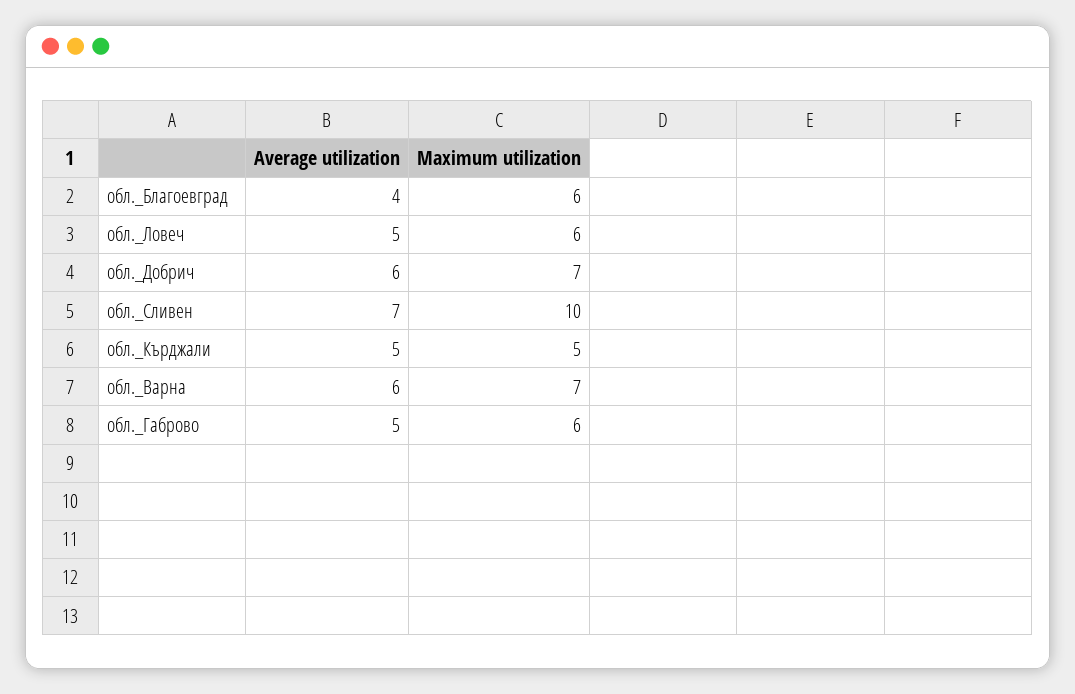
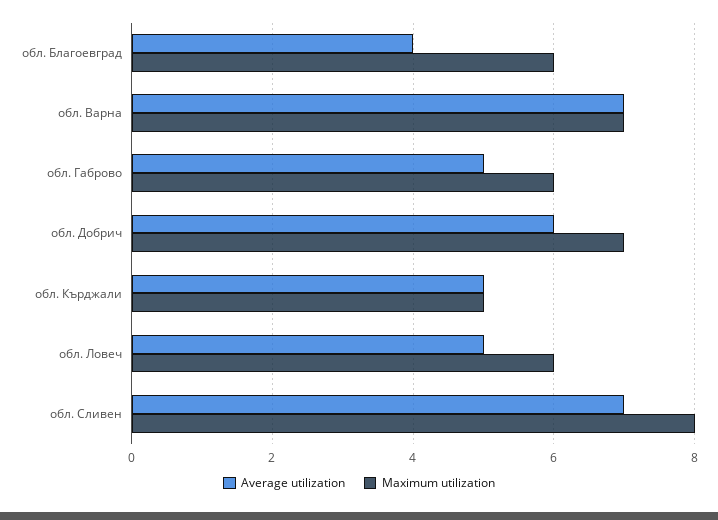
  {
    "Average utilization": {
      "обл._Благоевград": 4,
      "обл._Ловеч": 5,
      "обл._Добрич": 6,
      "обл._Сливен": 7,
      "обл._Кърджали": 5,
-     "обл._Варна": 6,
+     "обл._Варна": 7,
      "обл._Габрово": 5
    },
    "Maximum utilization": {
      "обл._Благоевград": 6,
      "обл._Ловеч": 6,
      "обл._Добрич": 7,
-     "обл._Сливен": 10,
+     "обл._Сливен": 8,
      "обл._Кърджали": 5,
      "обл._Варна": 7,
      "обл._Габрово": 6
    }
  }

